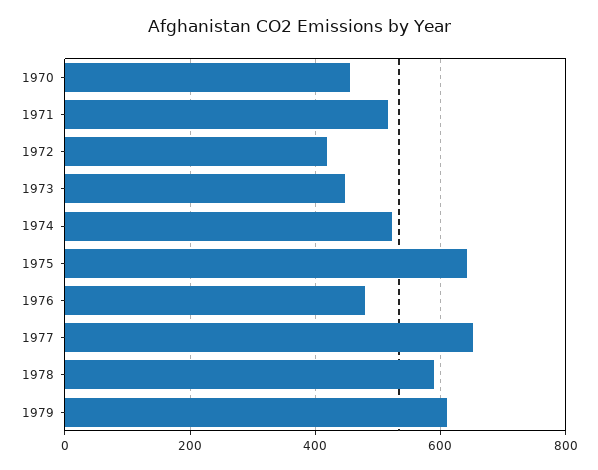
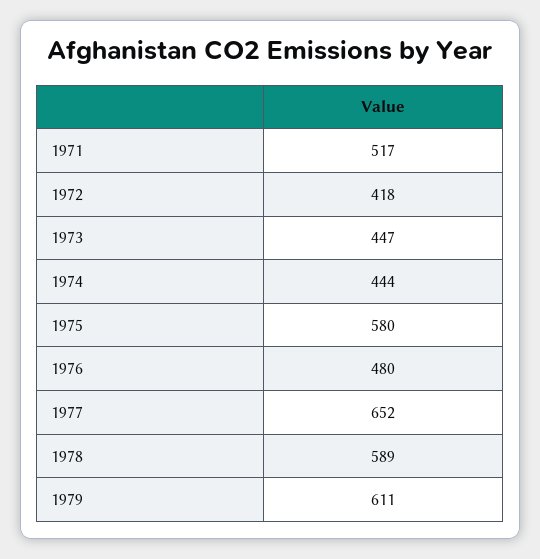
  {
-   "1970": 460,
    "1971": 517,
    "1972": 418,
    "1973": 447,
-   "1974": 520,
+   "1974": 444,
-   "1975": 640,
+   "1975": 580,
    "1976": 480,
    "1977": 652,
    "1978": 589,
    "1979": 611
  }

